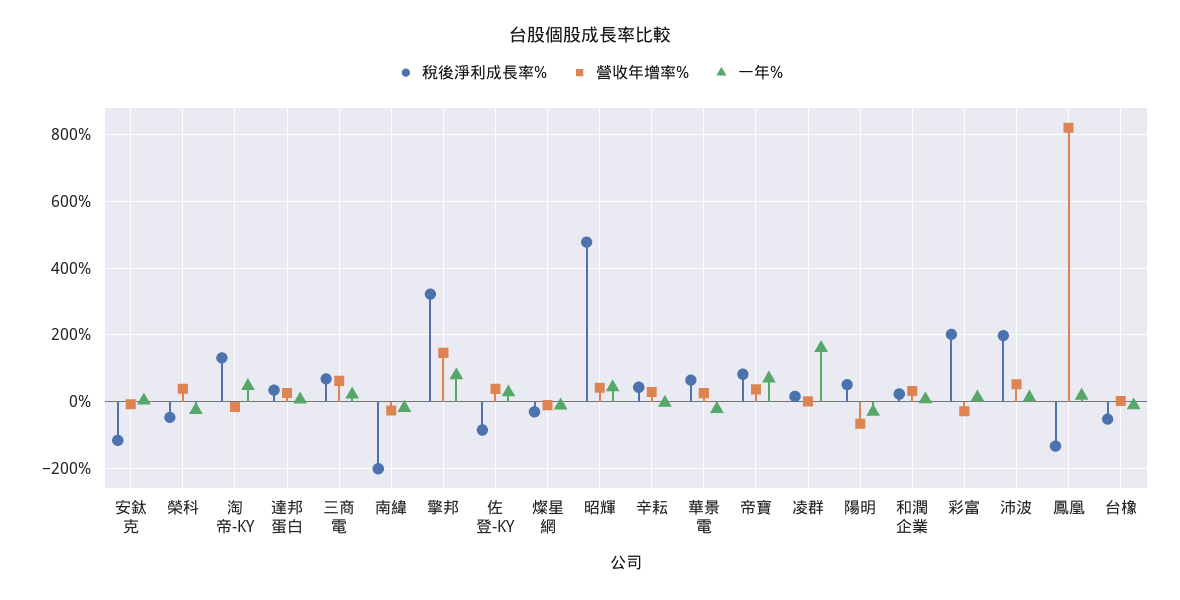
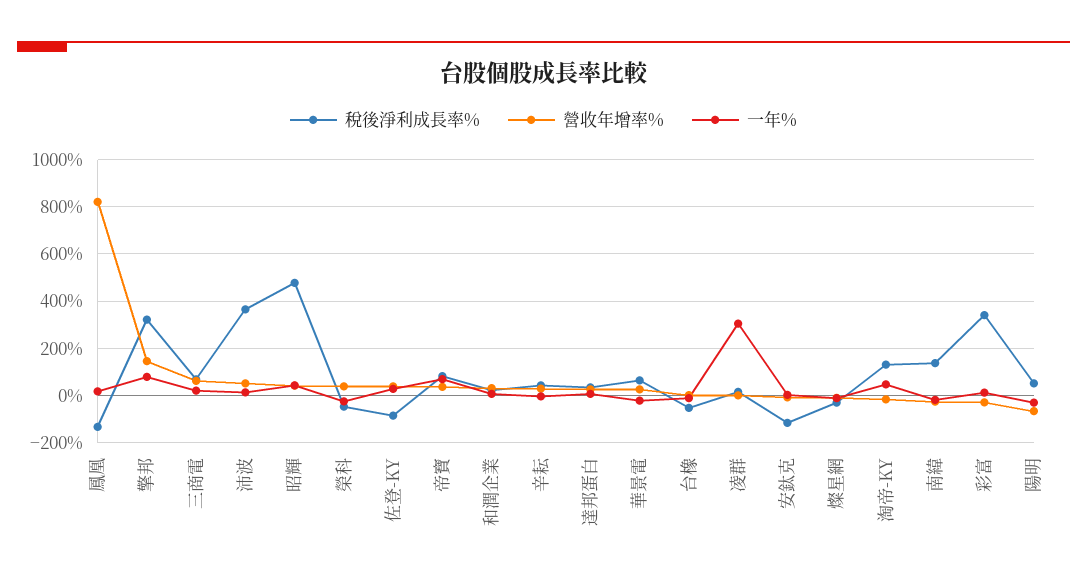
  {
    "稅後淨利成長率%": {
      "安鈦克": -120,
      "榮科": -40,
      "淘帝-KY": 140,
      "達邦蛋白": 40,
      "三商電": 60,
-     "南緯": -200,
+     "南緯": 150,
      "擎邦": 320,
      "佐登-KY": -80,
      "燦星網": -40,
      "昭輝": 480,
      "辛耘": 40,
      "華景電": 60,
      "帝寶": 80,
      "凌群": 20,
      "陽明": 60,
      "和潤企業": 20,
-     "彩富": 200,
+     "彩富": 350,
-     "沛波": 200,
+     "沛波": 350,
      "鳳凰": -140,
      "台橡": -60
    },
    "營收年增率%": {
      "安鈦克": 0,
      "榮科": 40,
      "淘帝-KY": -20,
      "達邦蛋白": 20,
      "三商電": 60,
      "南緯": -20,
      "擎邦": 140,
      "佐登-KY": 40,
      "燦星網": -20,
      "昭輝": 40,
      "辛耘": 20,
      "華景電": 20,
      "帝寶": 40,
      "凌群": 0,
      "陽明": -60,
      "和潤企業": 40,
      "彩富": -20,
      "沛波": 60,
      "鳳凰": 820,
      "台橡": 0
    },
    "一年%": {
      "安鈦克": 0,
      "榮科": -20,
      "淘帝-KY": 40,
      "達邦蛋白": 0,
      "三商電": 20,
      "南緯": -20,
      "擎邦": 80,
      "佐登-KY": 20,
      "燦星網": -20,
      "昭輝": 40,
      "辛耘": 0,
      "華景電": -20,
      "帝寶": 60,
-     "凌群": 160,
+     "凌群": 300,
      "陽明": -40,
      "和潤企業": 0,
      "彩富": 20,
      "沛波": 20,
      "鳳凰": 20,
      "台橡": -20
    }
  }

